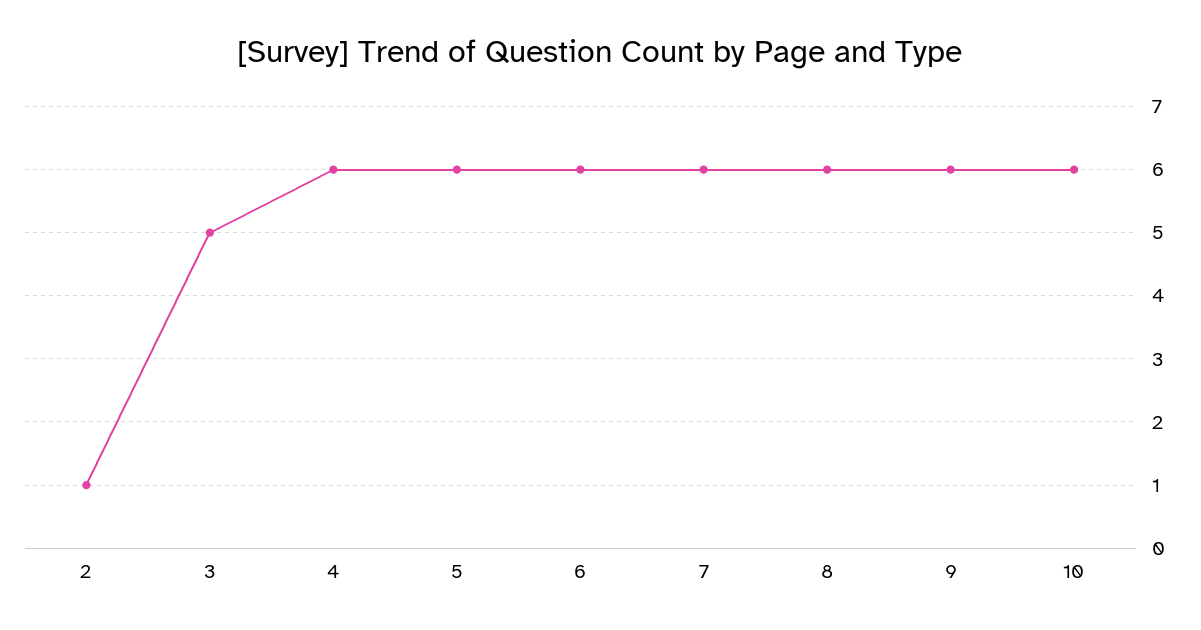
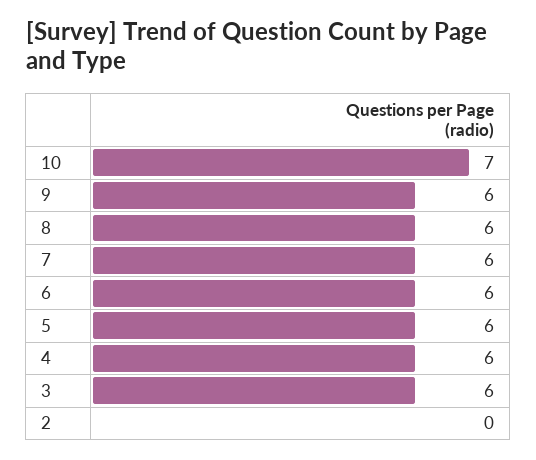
  {
-   "2": 1,
+   "2": 0,
-   "3": 5,
+   "3": 6,
    "4": 6,
    "5": 6,
    "6": 6,
    "7": 6,
    "8": 6,
    "9": 6,
-   "10": 6
+   "10": 7
  }

